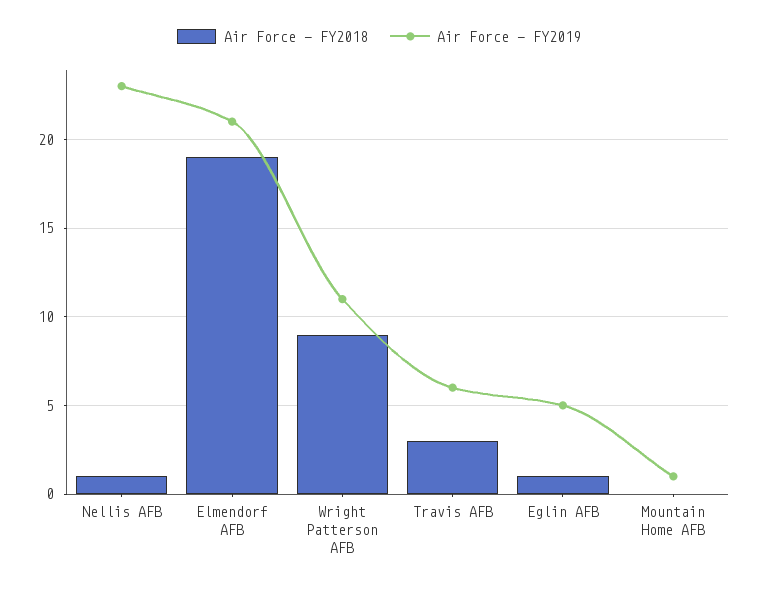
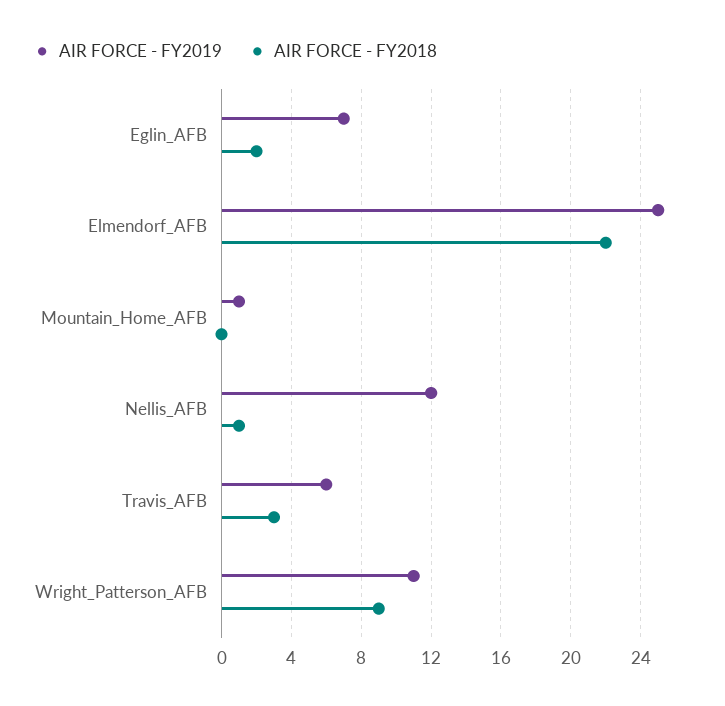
  {
    "Air Force - FY2018": {
      "Nellis AFB": 1,
-     "Elmendorf AFB": 19,
+     "Elmendorf AFB": 22,
      "Wright Patterson AFB": 9,
      "Travis AFB": 3,
-     "Eglin AFB": 1,
+     "Eglin AFB": 2,
      "Mountain Home AFB": 0
    },
    "Air Force - FY2019": {
-     "Nellis AFB": 23,
+     "Nellis AFB": 12,
-     "Elmendorf AFB": 21,
+     "Elmendorf AFB": 25,
      "Wright Patterson AFB": 11,
      "Travis AFB": 6,
-     "Eglin AFB": 5,
+     "Eglin AFB": 7,
      "Mountain Home AFB": 1
    }
  }

